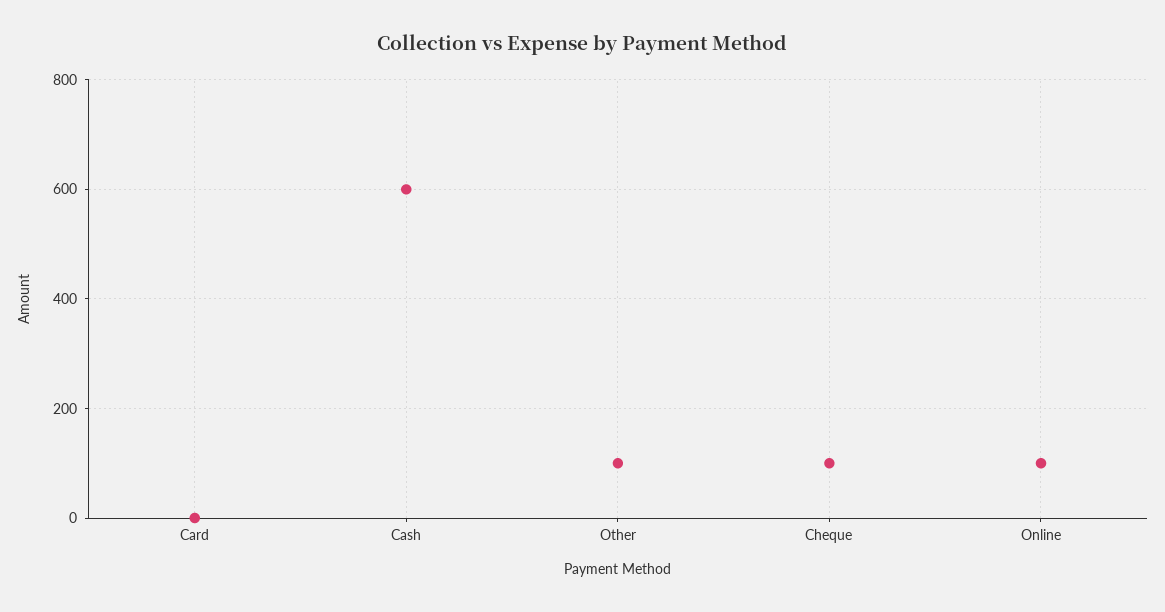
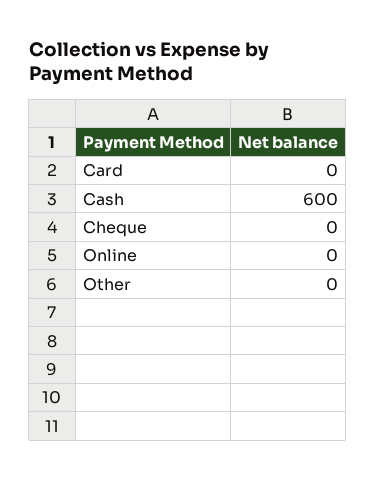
  {
    "Card": 0,
    "Cash": 600,
-   "Other": 100,
+   "Other": 0,
-   "Cheque": 100,
+   "Cheque": 0,
-   "Online": 100
+   "Online": 0
  }

